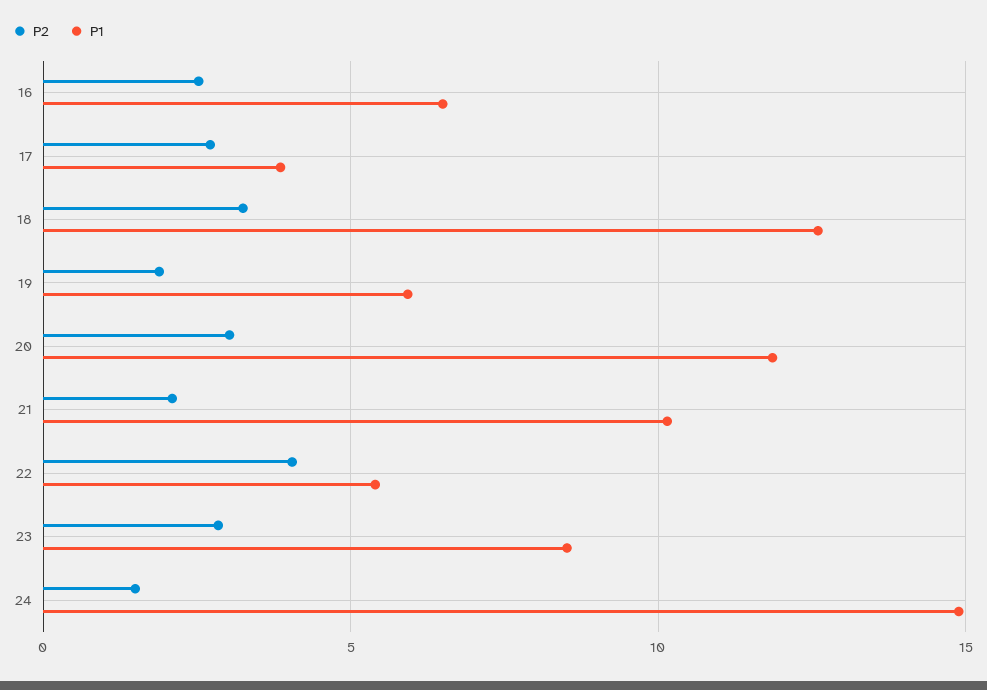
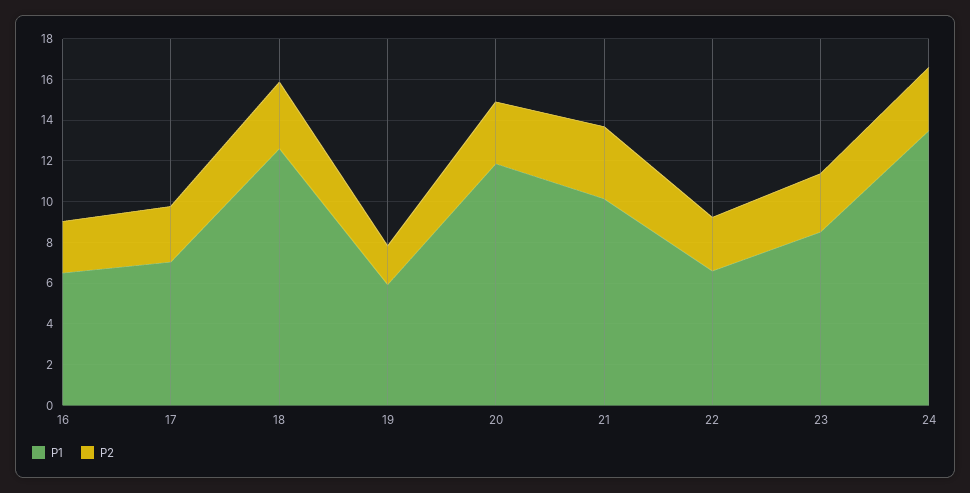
  {
    "P2": {
      "16": 2.5,
      "17": 2.5,
      "18": 3.5,
      "19": 2,
      "20": 3,
-     "21": 2,
+     "21": 3.5,
-     "22": 4,
+     "22": 2.5,
      "23": 3,
-     "24": 1.5
+     "24": 3
    },
    "P1": {
      "16": 6.5,
-     "17": 4,
+     "17": 7,
      "18": 12.5,
      "19": 6,
      "20": 12,
      "21": 10,
-     "22": 5.5,
+     "22": 6.5,
      "23": 8.5,
-     "24": 15
+     "24": 13.5
    }
  }

